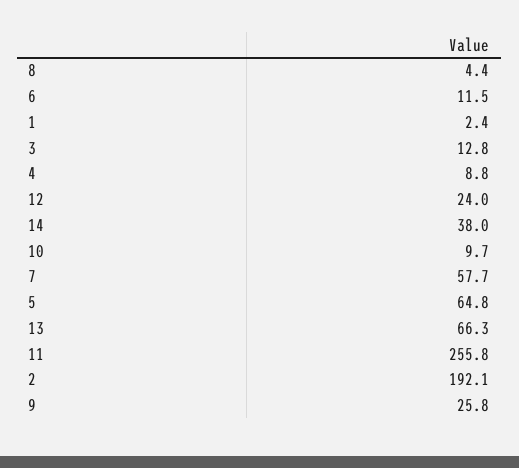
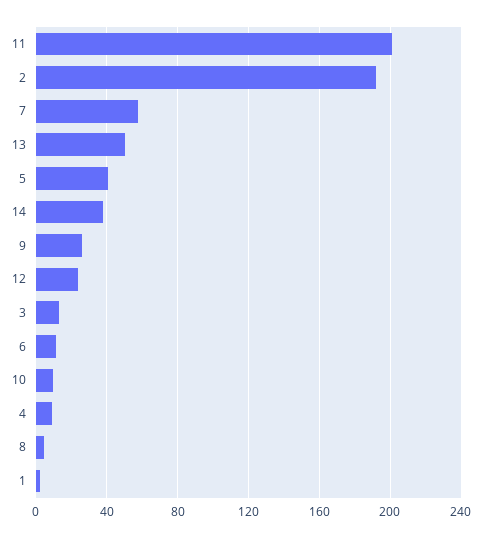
  {
    "8": 4.4,
    "6": 11.5,
    "1": 2.4,
    "3": 12.8,
    "4": 8.8,
    "12": 24,
    "14": 38,
    "10": 9.7,
    "7": 57.7,
-   "5": 64.8,
+   "5": 40,
-   "13": 66.3,
+   "13": 50,
-   "11": 255.8,
+   "11": 200,
    "2": 192.1,
    "9": 25.8
  }

